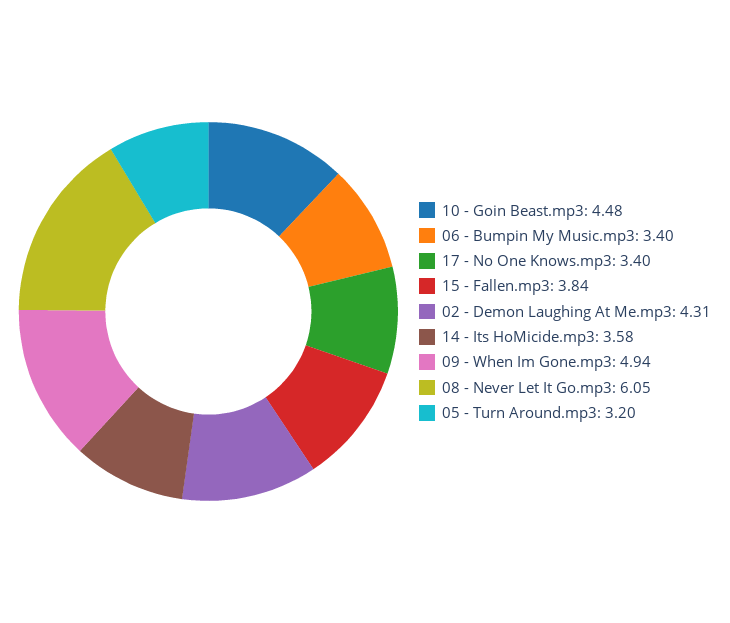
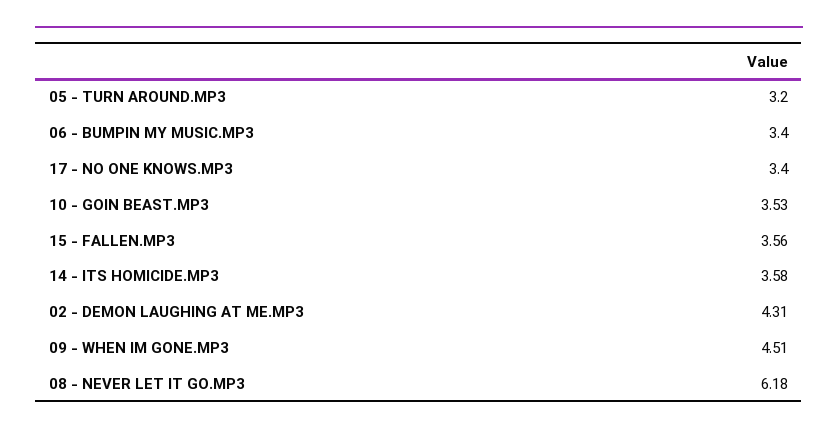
  {
-   "10 - Goin Beast.mp3": 4.48,
+   "10 - Goin Beast.mp3": 3.53,
    "06 - Bumpin My Music.mp3": 3.4,
    "17 - No One Knows.mp3": 3.4,
-   "15 - Fallen.mp3": 3.84,
+   "15 - Fallen.mp3": 3.56,
    "02 - Demon Laughing At Me.mp3": 4.31,
    "14 - Its HoMicide.mp3": 3.58,
-   "09 - When Im Gone.mp3": 4.94,
+   "09 - When Im Gone.mp3": 4.51,
-   "08 - Never Let It Go.mp3": 6.05,
+   "08 - Never Let It Go.mp3": 6.18,
    "05 - Turn Around.mp3": 3.2
  }

